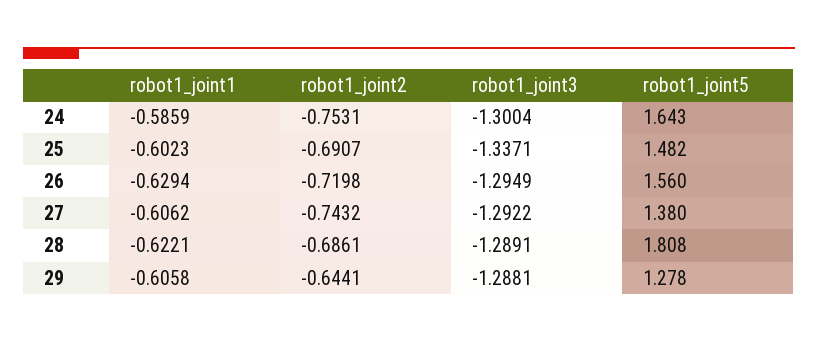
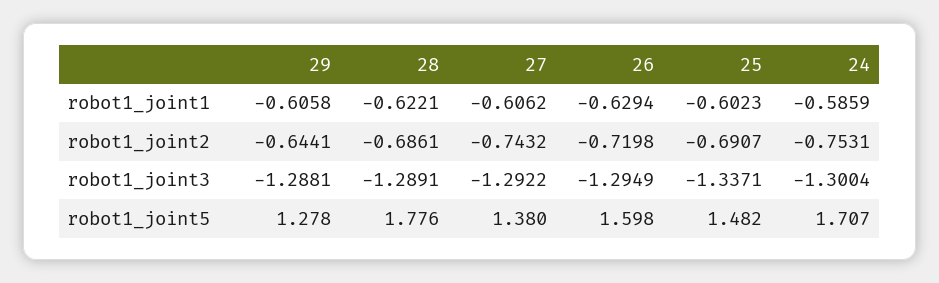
  {
    "robot1_joint1": {
      "24": -0.5859,
      "25": -0.6023,
      "26": -0.6294,
      "27": -0.6062,
      "28": -0.6221,
      "29": -0.6058
    },
    "robot1_joint2": {
      "24": -0.7531,
      "25": -0.6907,
      "26": -0.7198,
      "27": -0.7432,
      "28": -0.6861,
      "29": -0.6441
    },
    "robot1_joint3": {
      "24": -1.3004,
      "25": -1.3371,
      "26": -1.2949,
      "27": -1.2922,
      "28": -1.2891,
      "29": -1.2881
    },
    "robot1_joint5": {
-     "24": 1.643,
+     "24": 1.707,
      "25": 1.482,
-     "26": 1.56,
+     "26": 1.598,
      "27": 1.38,
-     "28": 1.808,
+     "28": 1.776,
      "29": 1.278
    }
  }

